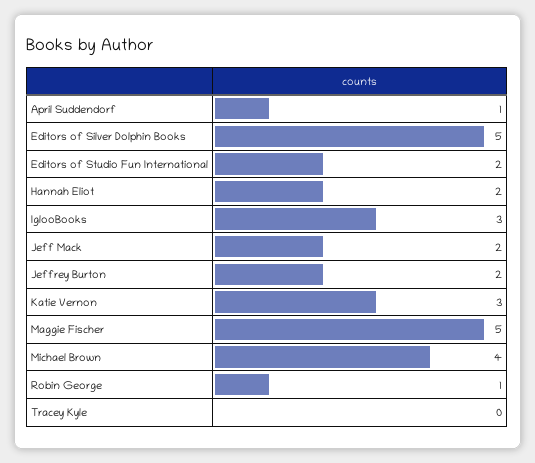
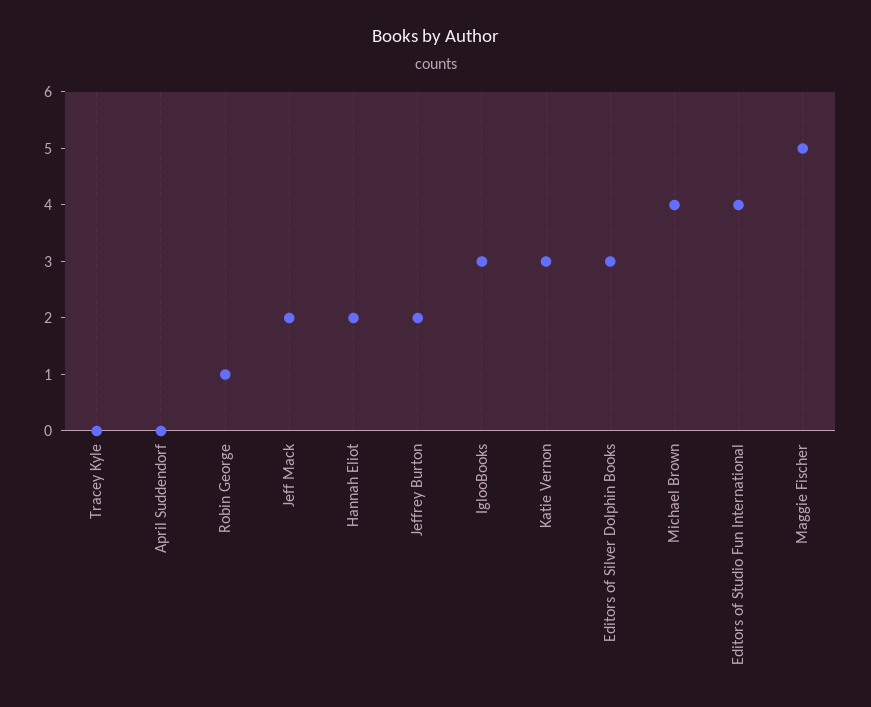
  {
-   "April Suddendorf": 1,
+   "April Suddendorf": 0,
-   "Editors of Silver Dolphin Books": 5,
+   "Editors of Silver Dolphin Books": 3,
-   "Editors of Studio Fun International": 2,
+   "Editors of Studio Fun International": 4,
    "Hannah Eliot": 2,
    "IglooBooks": 3,
    "Jeff Mack": 2,
    "Jeffrey Burton": 2,
    "Katie Vernon": 3,
    "Maggie Fischer": 5,
    "Michael Brown": 4,
    "Robin George": 1,
    "Tracey Kyle": 0
  }

